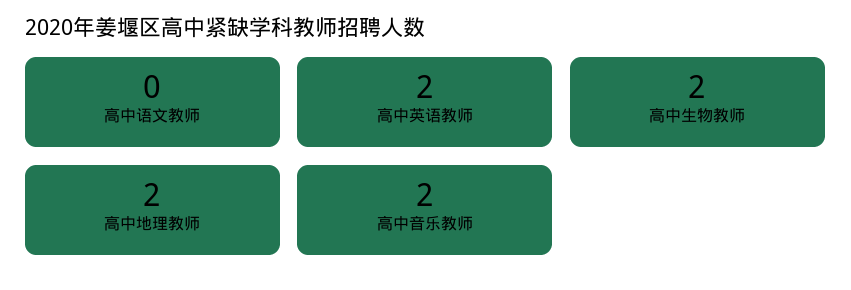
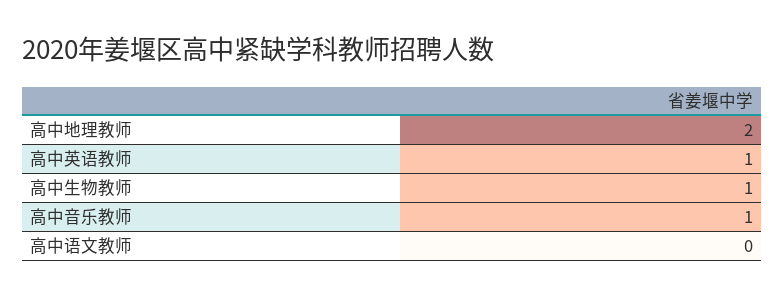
  {
    "高中语文教师": 0,
-   "高中英语教师": 2,
+   "高中英语教师": 1,
-   "高中生物教师": 2,
+   "高中生物教师": 1,
    "高中地理教师": 2,
-   "高中音乐教师": 2
+   "高中音乐教师": 1
  }

